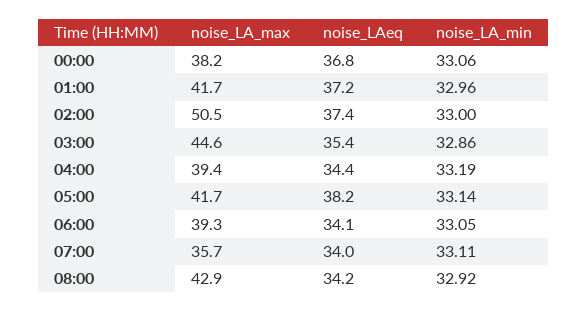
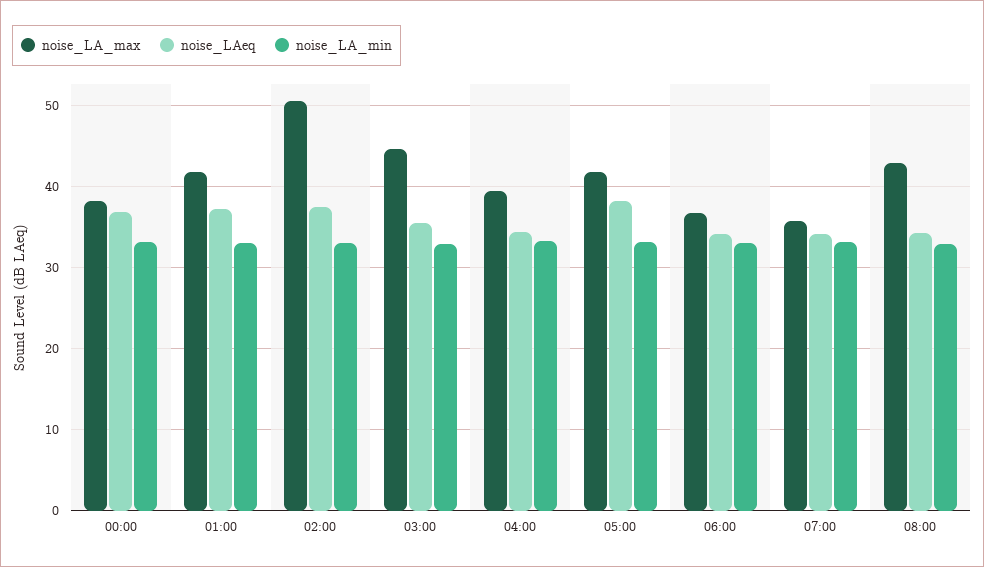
  {
    "noise_LA_max": {
      "00:00": 38.2,
      "01:00": 41.7,
      "02:00": 50.5,
      "03:00": 44.6,
      "04:00": 39.4,
      "05:00": 41.7,
-     "06:00": 39.3,
+     "06:00": 37,
      "07:00": 35.7,
      "08:00": 42.9
    },
    "noise_LAeq": {
      "00:00": 36.8,
      "01:00": 37.2,
      "02:00": 37.4,
      "03:00": 35.4,
      "04:00": 34.4,
      "05:00": 38.2,
      "06:00": 34.1,
      "07:00": 34,
      "08:00": 34.2
    },
    "noise_LA_min": {
      "00:00": 33.06,
      "01:00": 32.96,
      "02:00": 33,
      "03:00": 32.86,
      "04:00": 33.19,
      "05:00": 33.14,
      "06:00": 33.05,
      "07:00": 33.11,
      "08:00": 32.92
    }
  }

